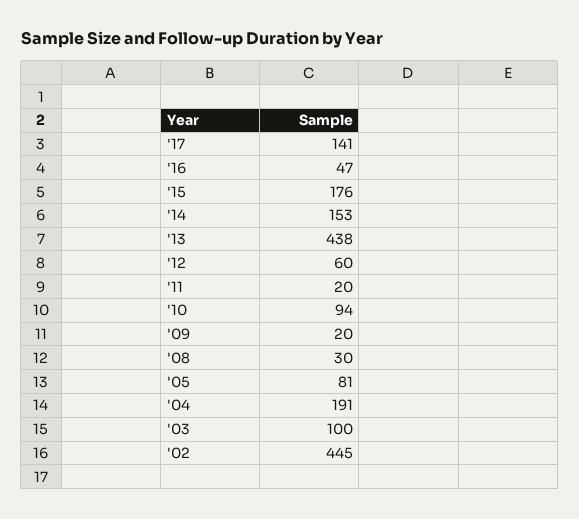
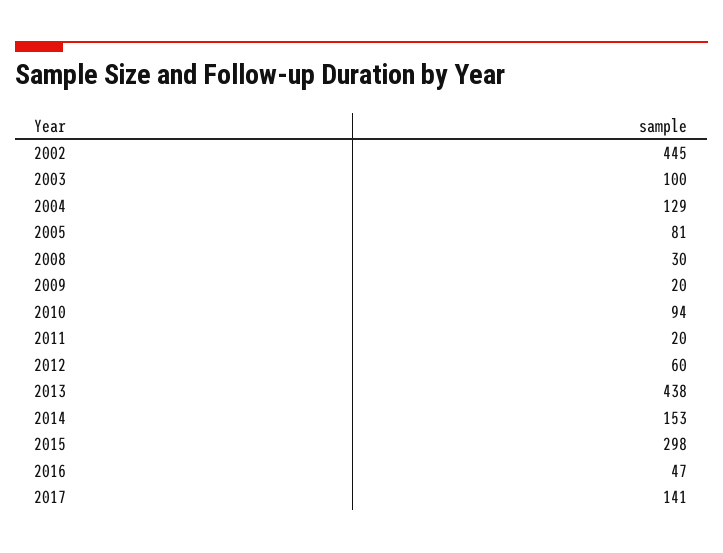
  {
    "'17": 141,
    "'16": 47,
-   "'15": 176,
+   "'15": 298,
    "'14": 153,
    "'13": 438,
    "'12": 60,
    "'11": 20,
    "'10": 94,
    "'09": 20,
    "'08": 30,
    "'05": 81,
-   "'04": 191,
+   "'04": 129,
    "'03": 100,
    "'02": 445
  }

